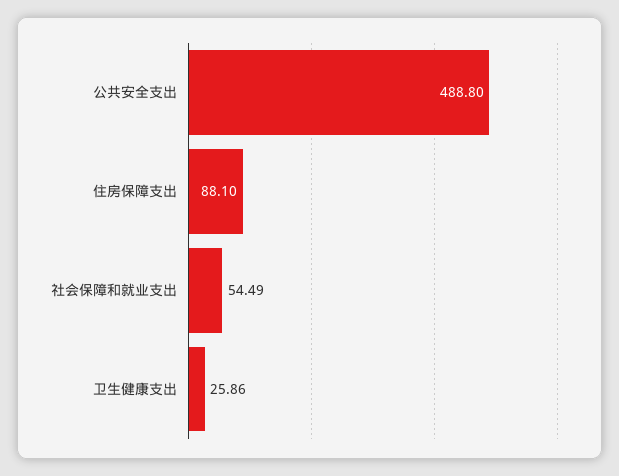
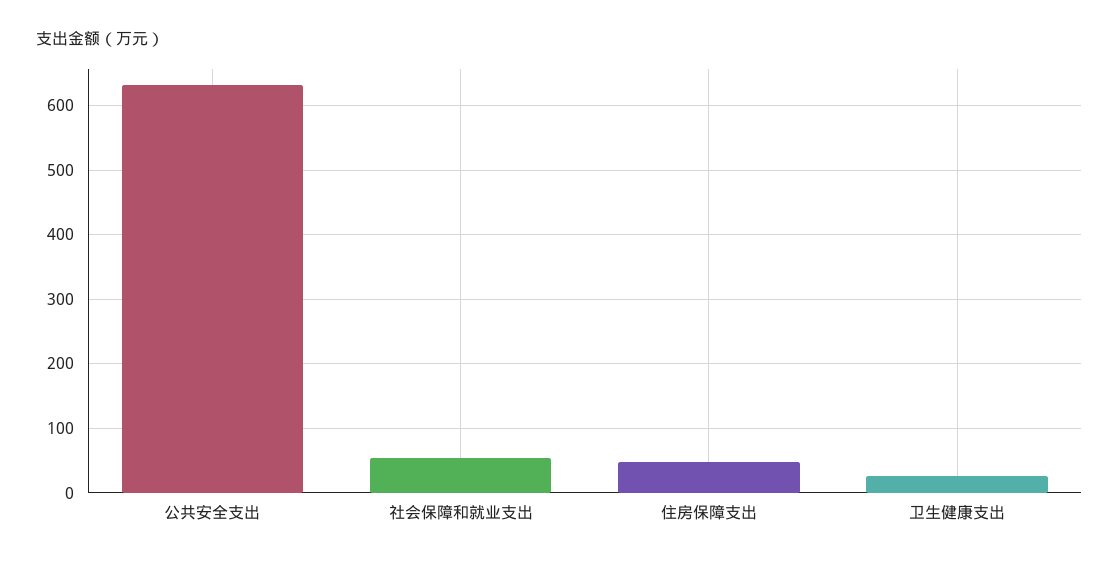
  {
-   "公共安全支出": 488.8,
+   "公共安全支出": 630,
-   "住房保障支出": 88.1,
+   "住房保障支出": 50,
    "社会保障和就业支出": 54.49,
    "卫生健康支出": 25.86
  }

